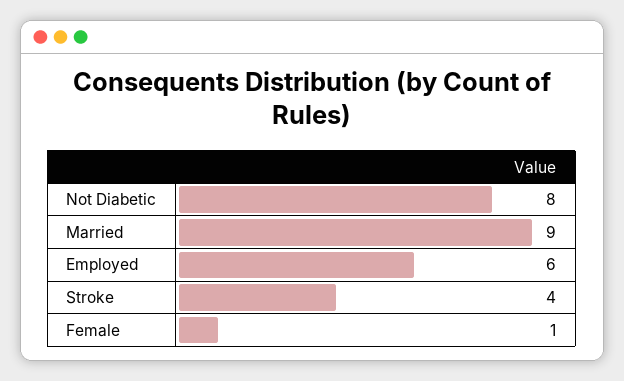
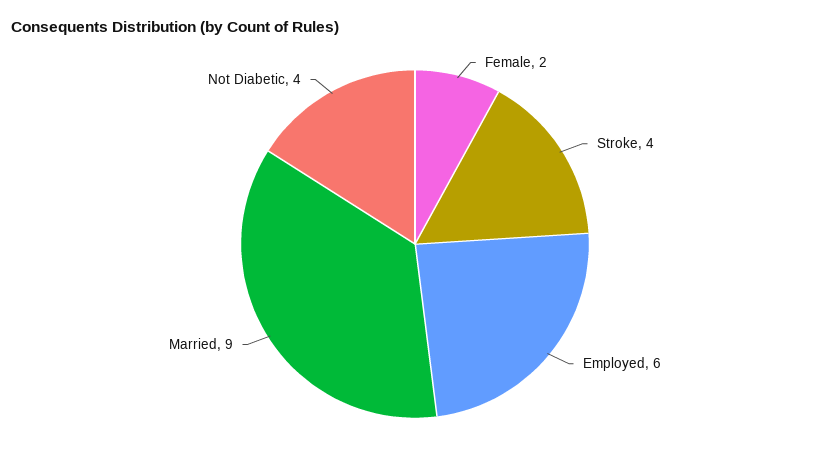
  {
-   "Not Diabetic": 8,
+   "Not Diabetic": 4,
    "Married": 9,
    "Employed": 6,
    "Stroke": 4,
-   "Female": 1
+   "Female": 2
  }

